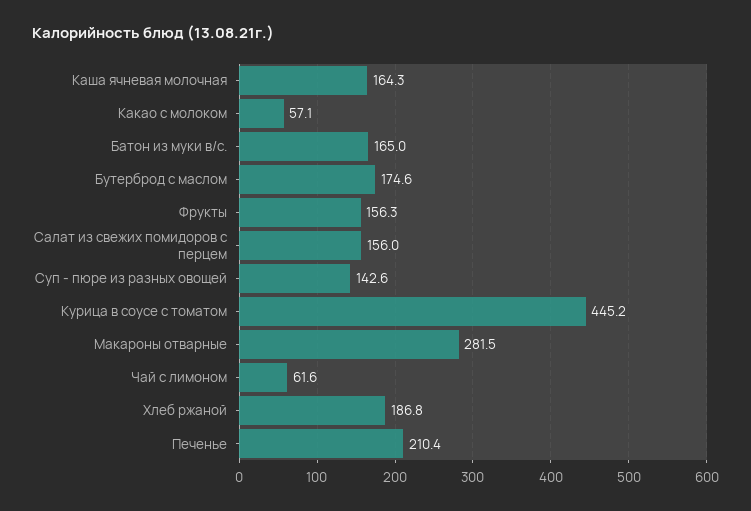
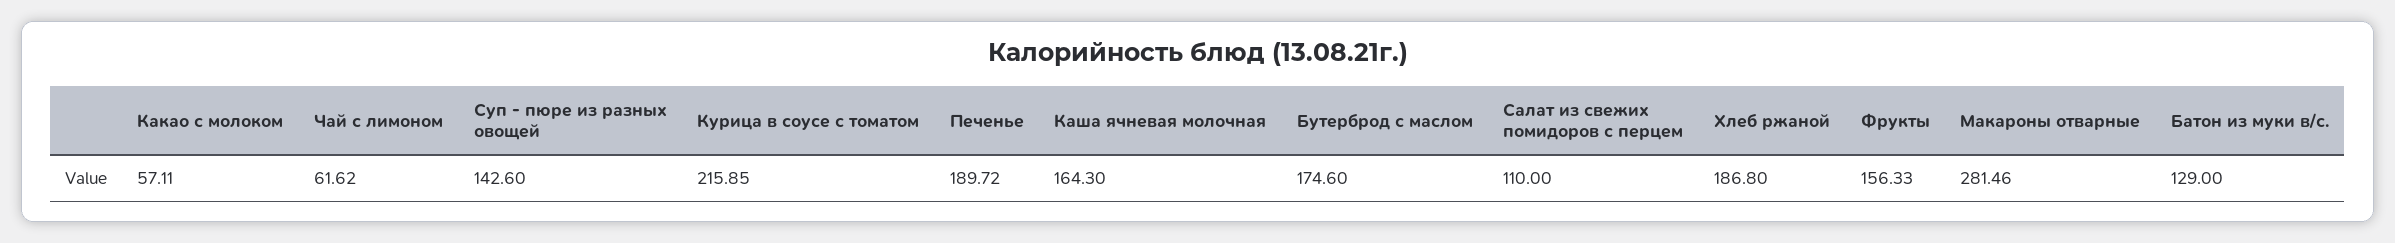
  {
    "Каша ячневая молочная": 164.3,
    "Какао с молоком": 57.11,
-   "Батон из муки в/с.": 165,
+   "Батон из муки в/с.": 129,
    "Бутерброд с маслом": 174.6,
    "Фрукты": 156.33,
-   "Салат из свежих помидоров с перцем": 156,
+   "Салат из свежих помидоров с перцем": 110,
    "Суп - пюре из разных овощей": 142.6,
-   "Курица в соусе с томатом": 445.2,
+   "Курица в соусе с томатом": 215.85,
    "Макароны отварные": 281.46,
    "Чай с лимоном": 61.62,
    "Хлеб ржаной": 186.8,
-   "Печенье": 210.4
+   "Печенье": 189.72
  }

